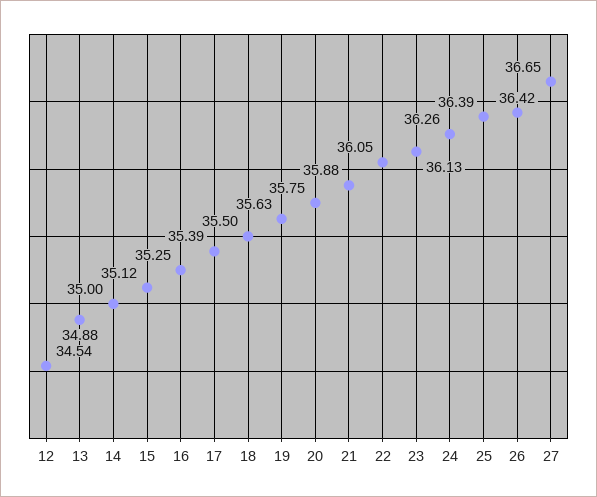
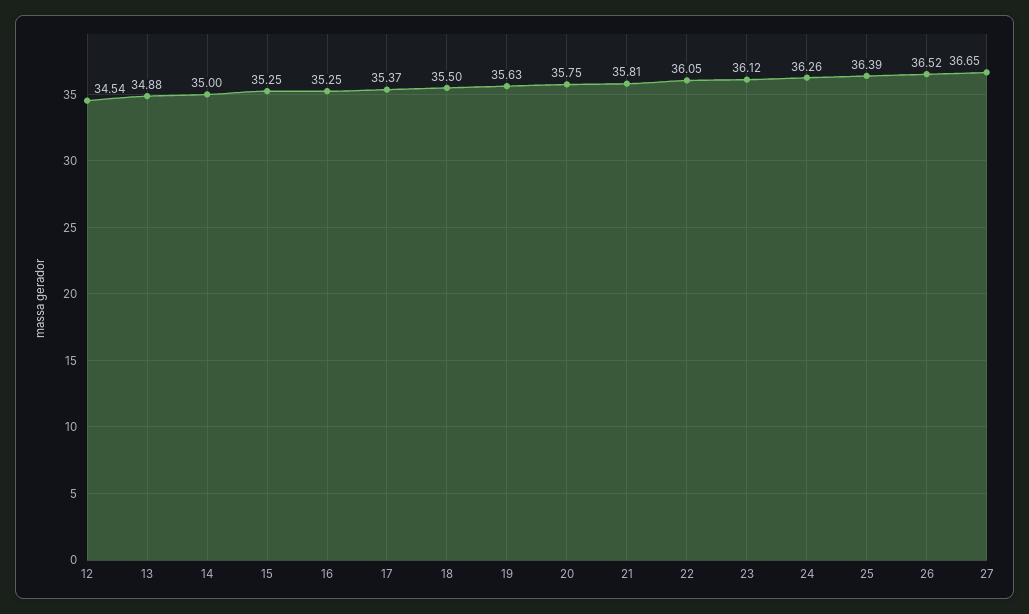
  {
    "12": 34.54,
    "13": 34.88,
    "14": 35,
-   "15": 35.12,
+   "15": 35.25,
    "16": 35.25,
-   "17": 35.39,
+   "17": 35.37,
    "18": 35.5,
    "19": 35.63,
    "20": 35.75,
-   "21": 35.88,
+   "21": 35.81,
    "22": 36.05,
-   "23": 36.13,
+   "23": 36.12,
    "24": 36.26,
    "25": 36.39,
-   "26": 36.42,
+   "26": 36.52,
    "27": 36.65
  }

